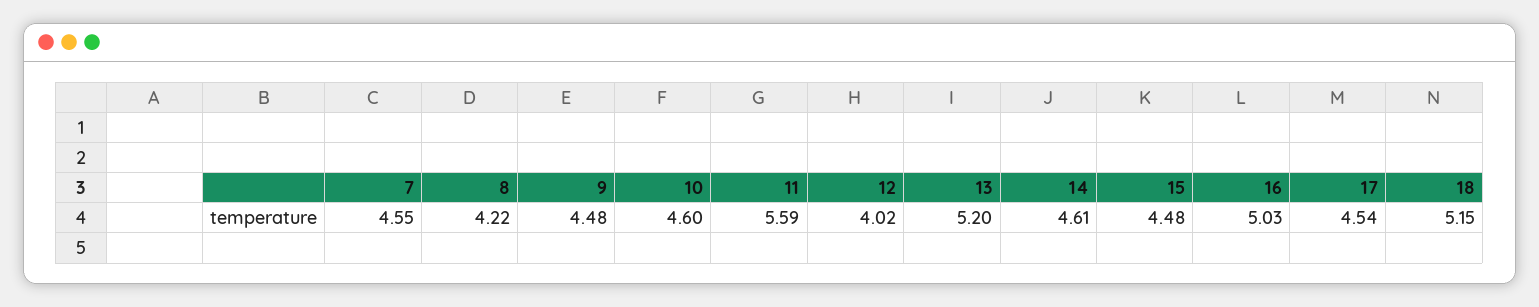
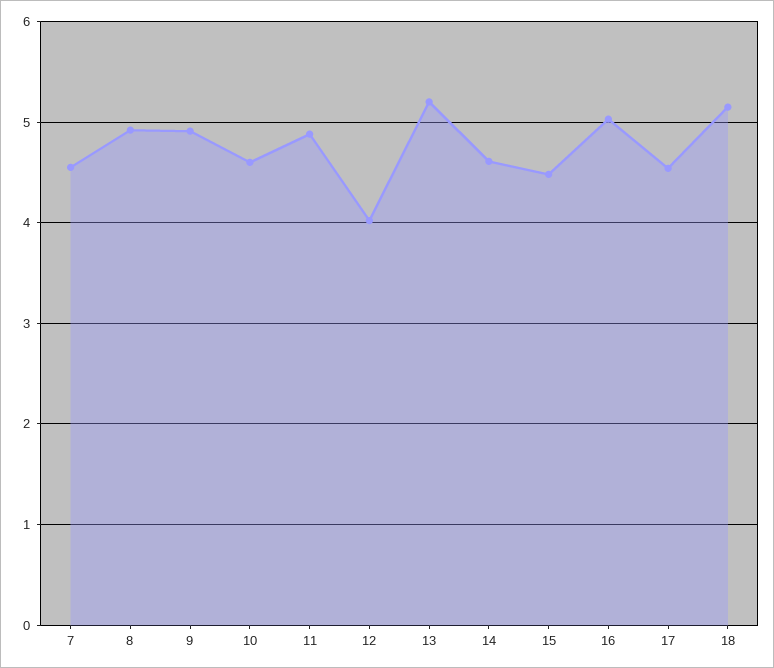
  {
    "7": 4.55,
-   "8": 4.22,
+   "8": 4.9,
-   "9": 4.48,
+   "9": 4.9,
    "10": 4.6,
-   "11": 5.59,
+   "11": 4.9,
    "12": 4.02,
    "13": 5.2,
    "14": 4.61,
    "15": 4.48,
    "16": 5.03,
    "17": 4.54,
    "18": 5.15
  }

